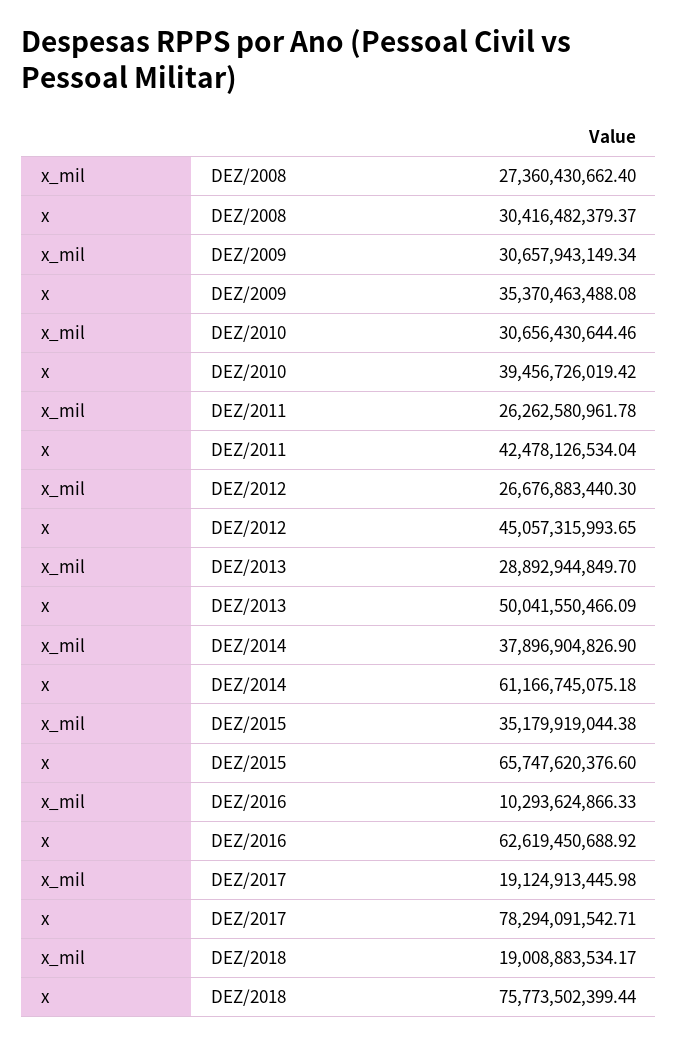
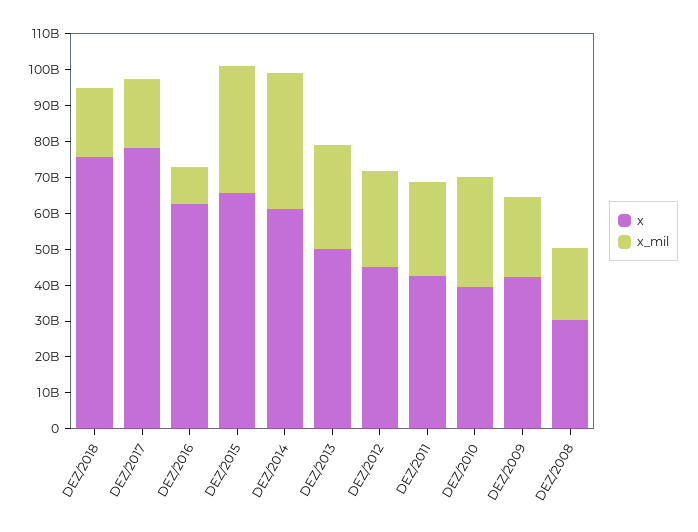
  {
    "x_mil": {
-     "DEZ/2008": 27360430662.4,
+     "DEZ/2008": 20000000000,
-     "DEZ/2009": 30657943149.34,
+     "DEZ/2009": 22500000000,
      "DEZ/2010": 30656430644.46,
      "DEZ/2011": 26262580961.78,
      "DEZ/2012": 26676883440.3,
      "DEZ/2013": 28892944849.7,
      "DEZ/2014": 37896904826.9,
      "DEZ/2015": 35179919044.38,
      "DEZ/2016": 10293624866.33,
      "DEZ/2017": 19124913445.98,
      "DEZ/2018": 19008883534.17
    },
    "x": {
      "DEZ/2008": 30416482379.37,
-     "DEZ/2009": 35370463488.08,
+     "DEZ/2009": 42500000000,
      "DEZ/2010": 39456726019.42,
      "DEZ/2011": 42478126534.04,
      "DEZ/2012": 45057315993.65,
      "DEZ/2013": 50041550466.09,
      "DEZ/2014": 61166745075.18,
      "DEZ/2015": 65747620376.6,
      "DEZ/2016": 62619450688.92,
      "DEZ/2017": 78294091542.71,
      "DEZ/2018": 75773502399.44
    }
  }

